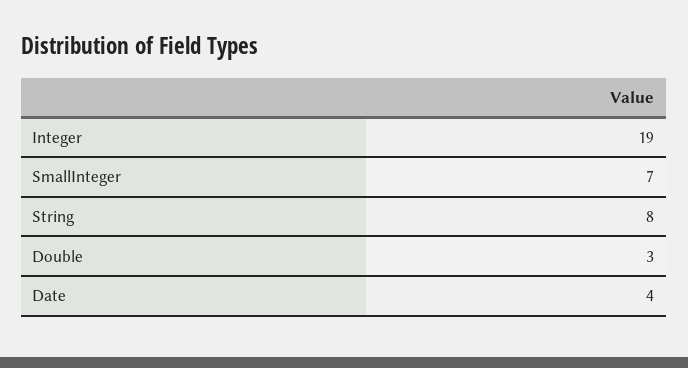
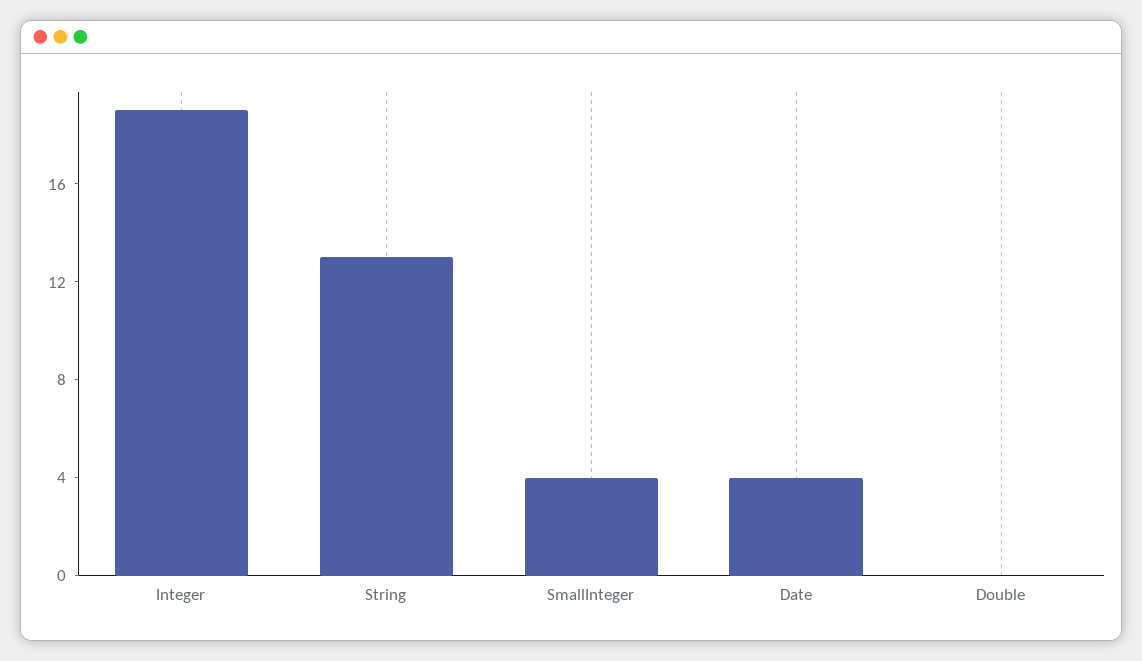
  {
    "Integer": 19,
-   "SmallInteger": 7,
+   "SmallInteger": 4,
-   "String": 8,
+   "String": 13,
-   "Double": 3,
+   "Double": 0,
    "Date": 4
  }

